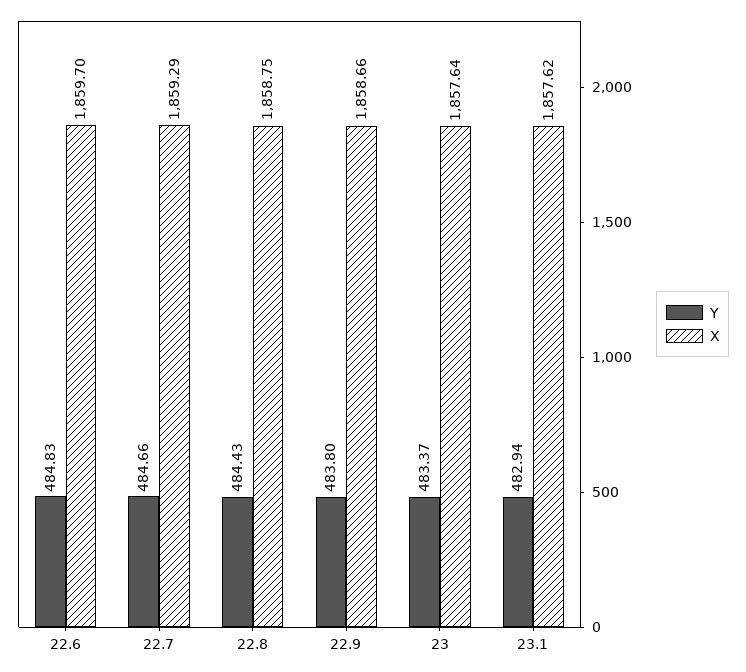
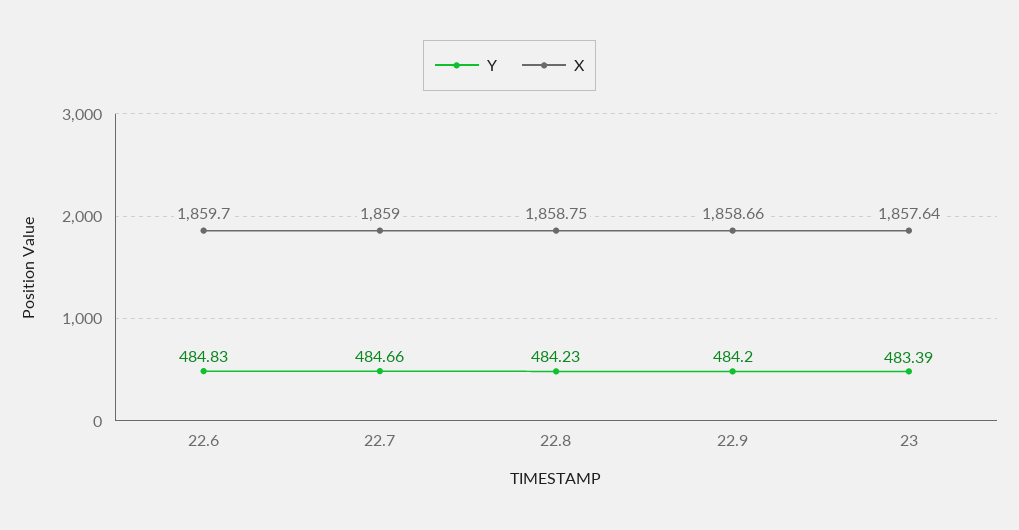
  {
    "Y": {
      "22.6": 484.83,
      "22.7": 484.66,
-     "22.8": 484.43,
+     "22.8": 484.23,
-     "22.9": 483.8,
+     "22.9": 484.2,
-     "23": 483.37,
+     "23": 483.39
-     "23.1": 482.94
    },
    "X": {
      "22.6": 1859.7,
-     "22.7": 1859.29,
+     "22.7": 1859,
      "22.8": 1858.75,
      "22.9": 1858.66,
-     "23": 1857.64,
+     "23": 1857.64
-     "23.1": 1857.62
    }
  }

